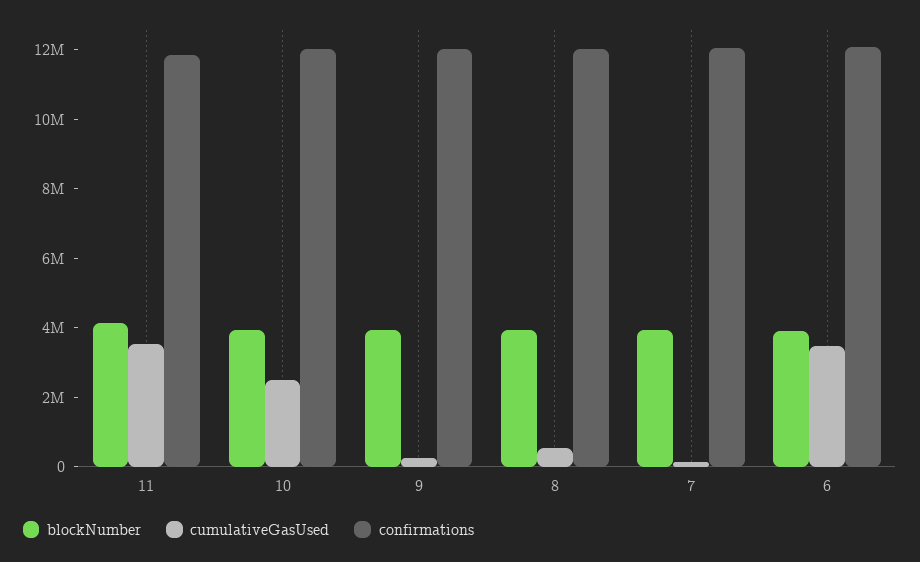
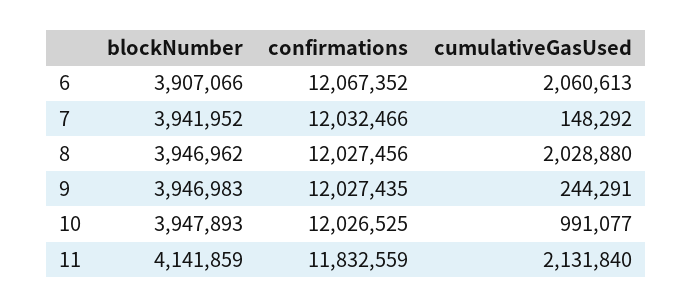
  {
    "blockNumber": {
      "11": 4141859,
      "10": 3947893,
      "9": 3946983,
      "8": 3946962,
      "7": 3941952,
      "6": 3907066
    },
    "cumulativeGasUsed": {
-     "11": 3500000,
+     "11": 2131840,
-     "10": 2500000,
+     "10": 991077,
      "9": 244291,
-     "8": 500000,
+     "8": 2028880,
      "7": 148292,
-     "6": 3500000
+     "6": 2060613
    },
    "confirmations": {
      "11": 11832559,
      "10": 12026525,
      "9": 12027435,
      "8": 12027456,
      "7": 12032466,
      "6": 12067352
    }
  }

